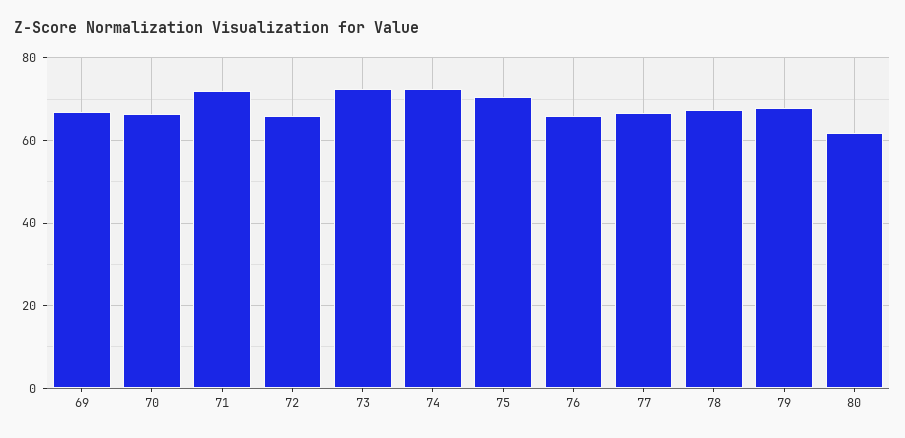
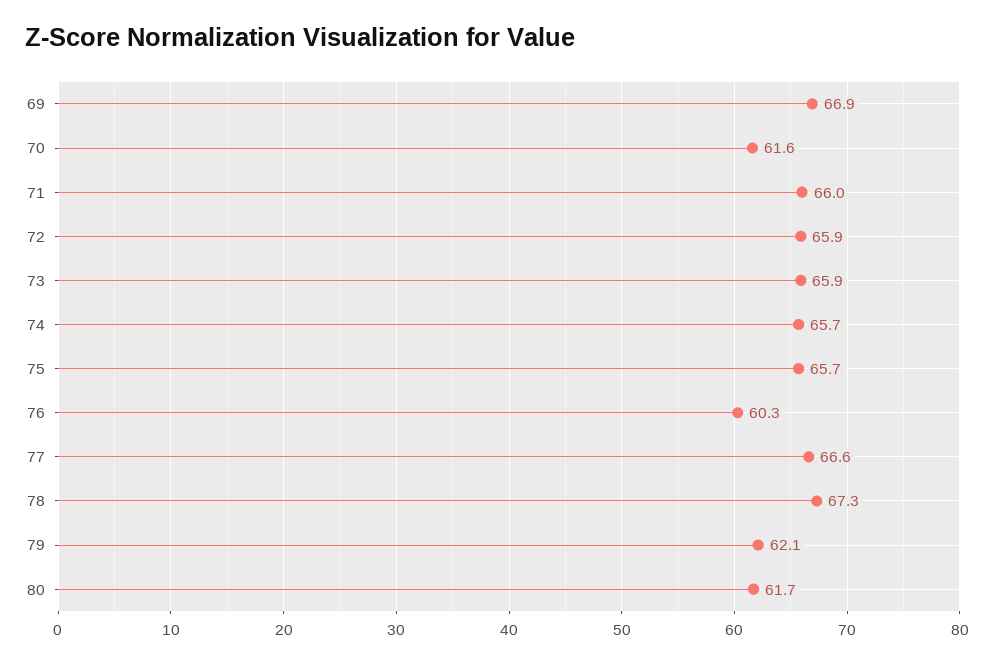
  {
    "69": 66.9,
-   "70": 66,
+   "70": 61.6,
-   "71": 72,
+   "71": 66,
    "72": 65.9,
-   "73": 72,
+   "73": 65.9,
-   "74": 72,
+   "74": 65.7,
-   "75": 70,
+   "75": 65.7,
-   "76": 66,
+   "76": 60.3,
    "77": 66.6,
    "78": 67.3,
-   "79": 68,
+   "79": 62.1,
    "80": 61.7
  }

